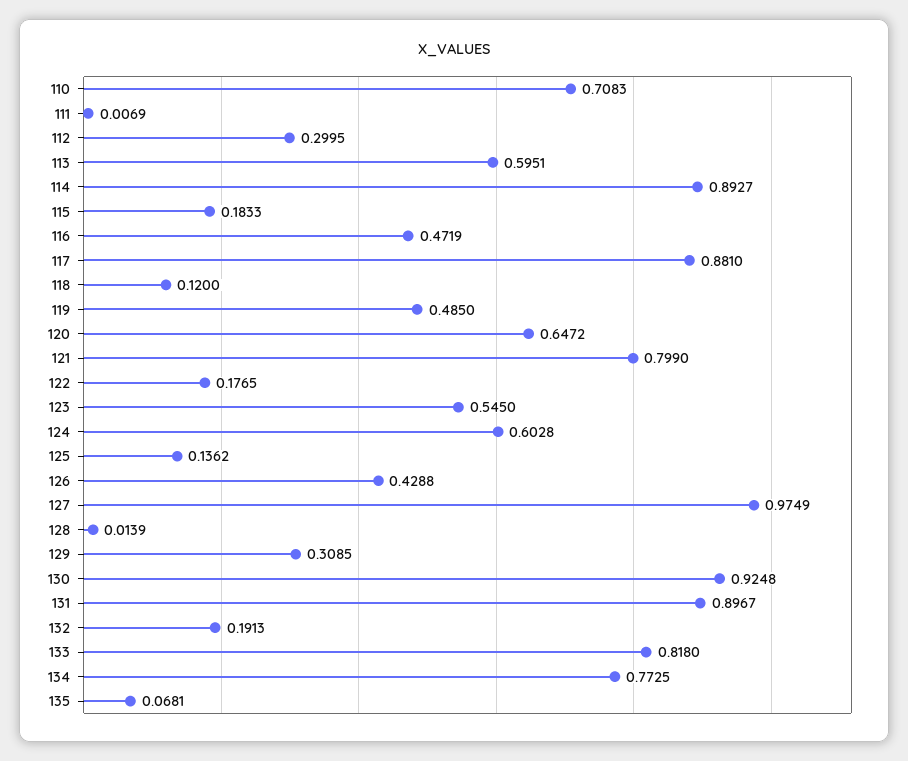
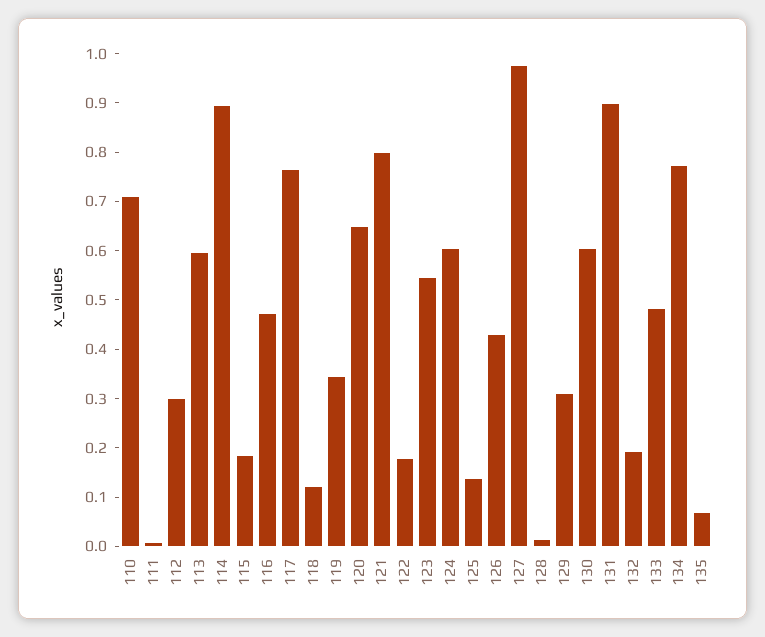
  {
    "110": 0.7083,
    "111": 0.0069,
    "112": 0.2995,
    "113": 0.5951,
    "114": 0.8927,
    "115": 0.1833,
    "116": 0.4719,
-   "117": 0.881,
+   "117": 0.76,
    "118": 0.12,
-   "119": 0.485,
+   "119": 0.34,
    "120": 0.6472,
    "121": 0.799,
    "122": 0.1765,
    "123": 0.545,
    "124": 0.6028,
    "125": 0.1362,
    "126": 0.4288,
    "127": 0.9749,
    "128": 0.0139,
    "129": 0.3085,
-   "130": 0.9248,
+   "130": 0.6,
    "131": 0.8967,
    "132": 0.1913,
-   "133": 0.818,
+   "133": 0.48,
    "134": 0.7725,
    "135": 0.0681
  }

